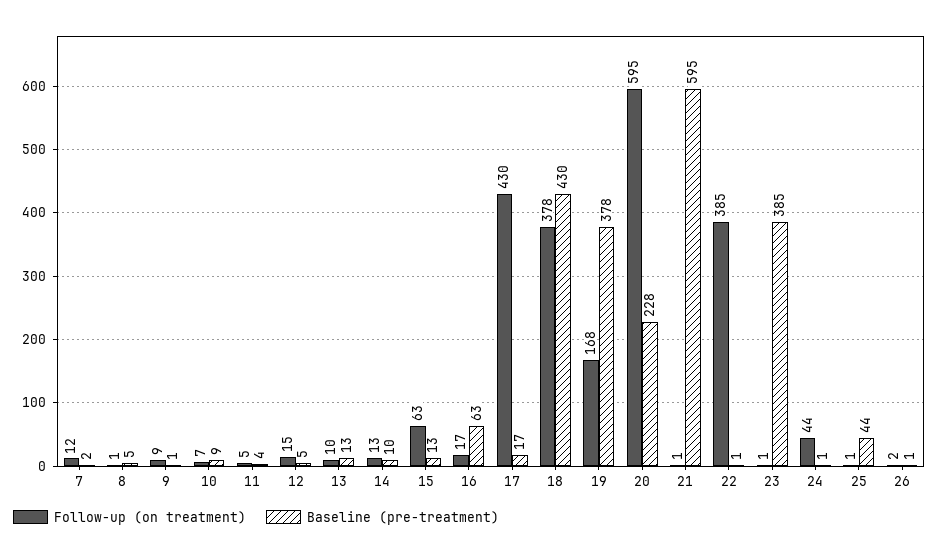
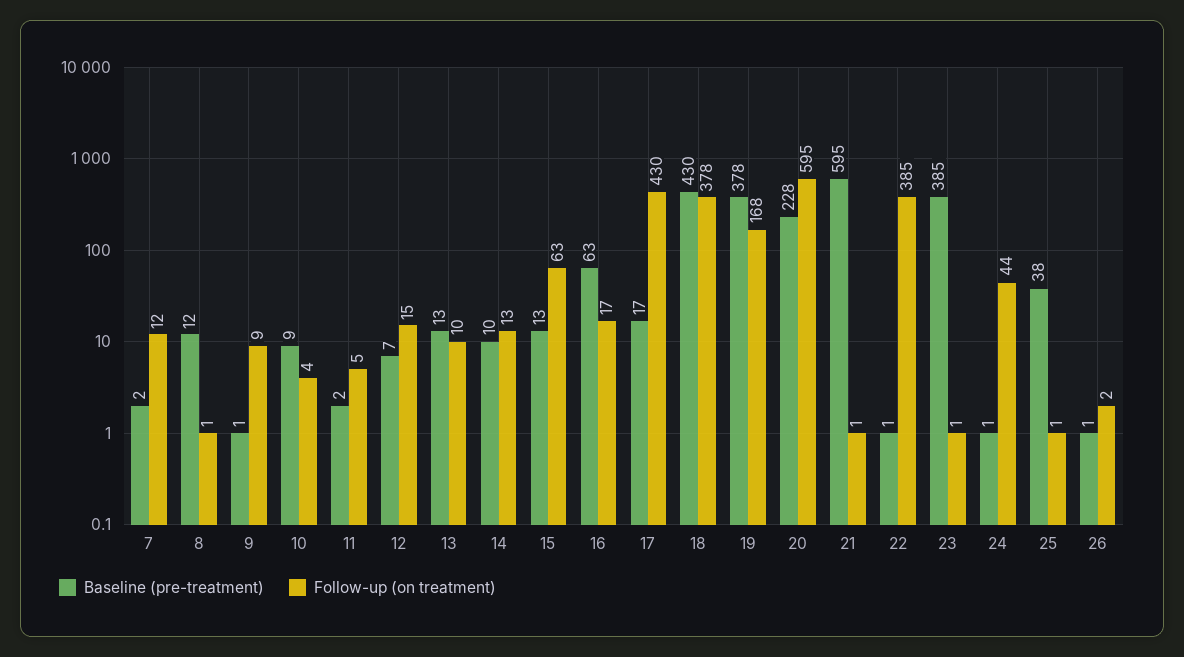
  {
    "Follow-up (on treatment)": {
      "7": 12,
      "8": 1,
      "9": 9,
-     "10": 7,
+     "10": 4,
      "11": 5,
      "12": 15,
      "13": 10,
      "14": 13,
      "15": 63,
      "16": 17,
      "17": 430,
      "18": 378,
      "19": 168,
      "20": 595,
      "21": 1,
      "22": 385,
      "23": 1,
      "24": 44,
      "25": 1,
      "26": 2
    },
    "Baseline (pre-treatment)": {
      "7": 2,
-     "8": 5,
+     "8": 12,
      "9": 1,
      "10": 9,
-     "11": 4,
+     "11": 2,
-     "12": 5,
+     "12": 7,
      "13": 13,
      "14": 10,
      "15": 13,
      "16": 63,
      "17": 17,
      "18": 430,
      "19": 378,
      "20": 228,
      "21": 595,
      "22": 1,
      "23": 385,
      "24": 1,
-     "25": 44,
+     "25": 38,
      "26": 1
    }
  }

